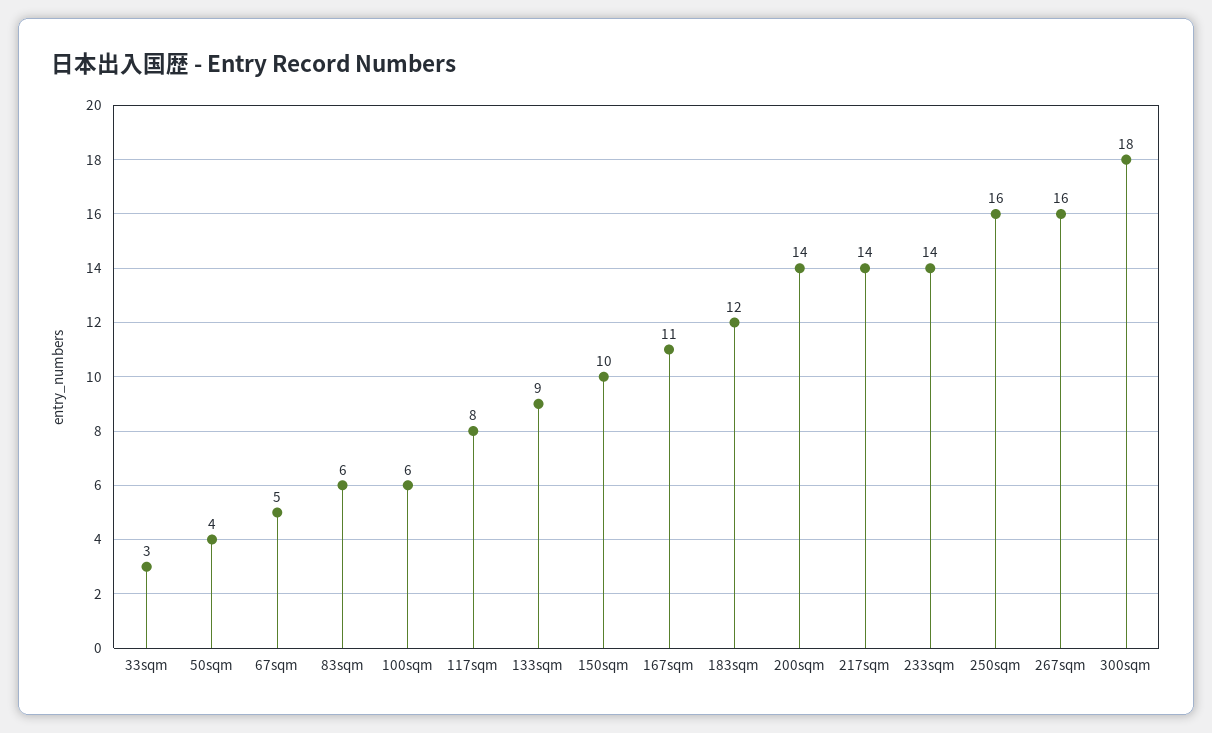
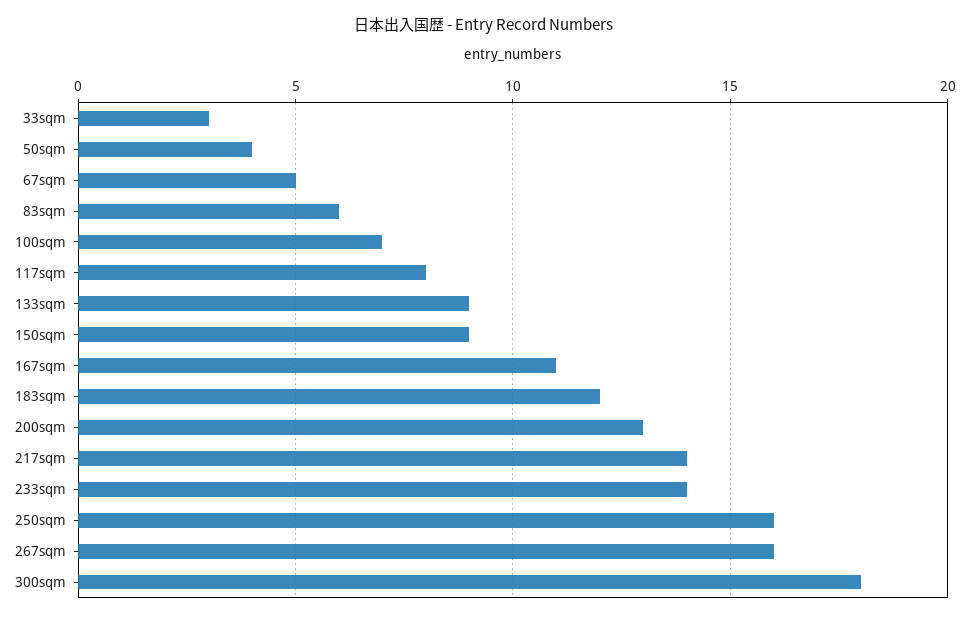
  {
    "33sqm": 3,
    "50sqm": 4,
    "67sqm": 5,
    "83sqm": 6,
-   "100sqm": 6,
+   "100sqm": 7,
    "117sqm": 8,
    "133sqm": 9,
-   "150sqm": 10,
+   "150sqm": 9,
    "167sqm": 11,
    "183sqm": 12,
-   "200sqm": 14,
+   "200sqm": 13,
    "217sqm": 14,
    "233sqm": 14,
    "250sqm": 16,
    "267sqm": 16,
    "300sqm": 18
  }

